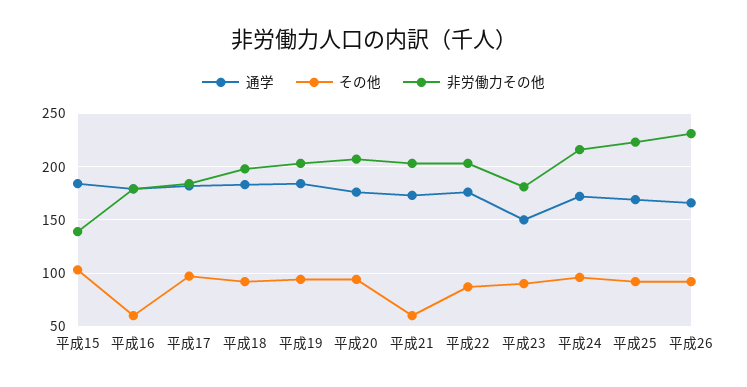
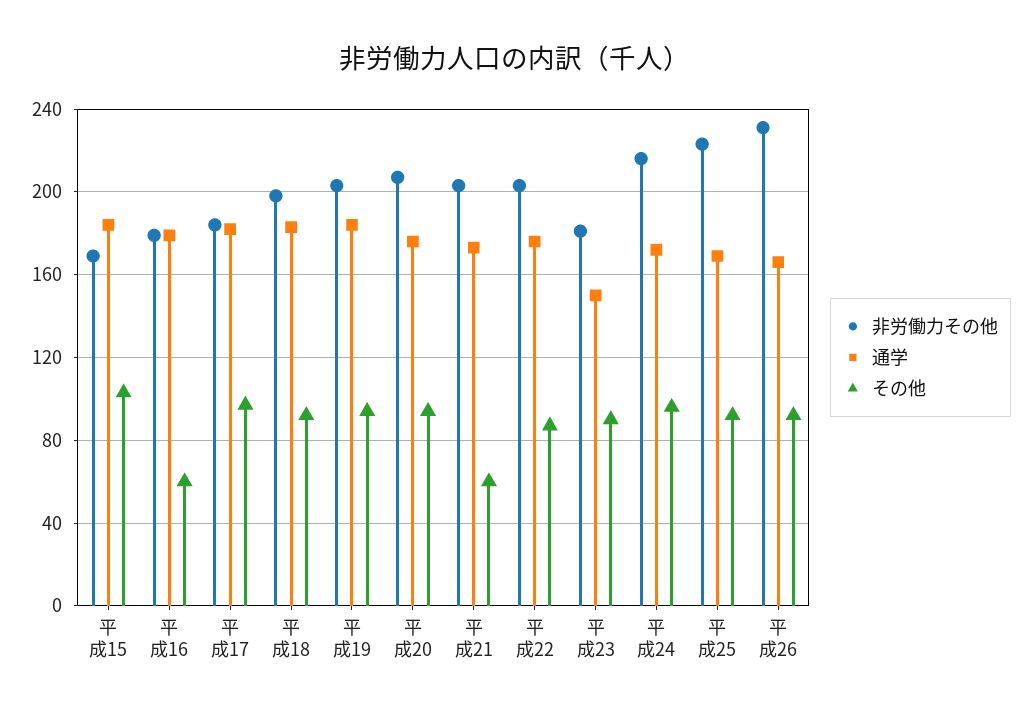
  {
    "通学": {
      "平成15": 185,
      "平成16": 180,
      "平成17": 180,
      "平成18": 185,
      "平成19": 185,
      "平成20": 175,
      "平成21": 175,
      "平成22": 175,
      "平成23": 150,
      "平成24": 170,
      "平成25": 170,
      "平成26": 165
    },
    "その他": {
      "平成15": 105,
      "平成16": 60,
      "平成17": 95,
      "平成18": 90,
      "平成19": 95,
      "平成20": 95,
      "平成21": 60,
      "平成22": 85,
      "平成23": 90,
      "平成24": 95,
      "平成25": 90,
      "平成26": 90
    },
    "非労働力その他": {
-     "平成15": 140,
+     "平成15": 170,
      "平成16": 180,
      "平成17": 185,
      "平成18": 200,
      "平成19": 205,
      "平成20": 205,
      "平成21": 205,
      "平成22": 205,
      "平成23": 180,
      "平成24": 215,
      "平成25": 225,
      "平成26": 230
    }
  }

